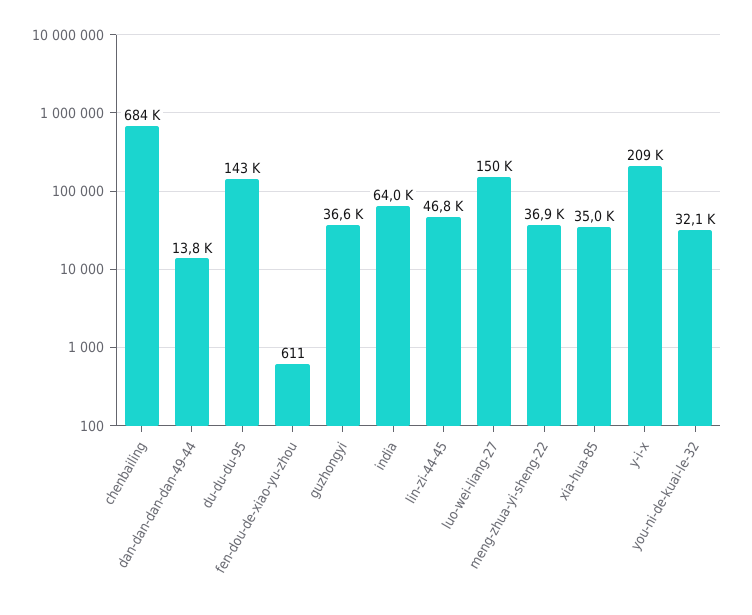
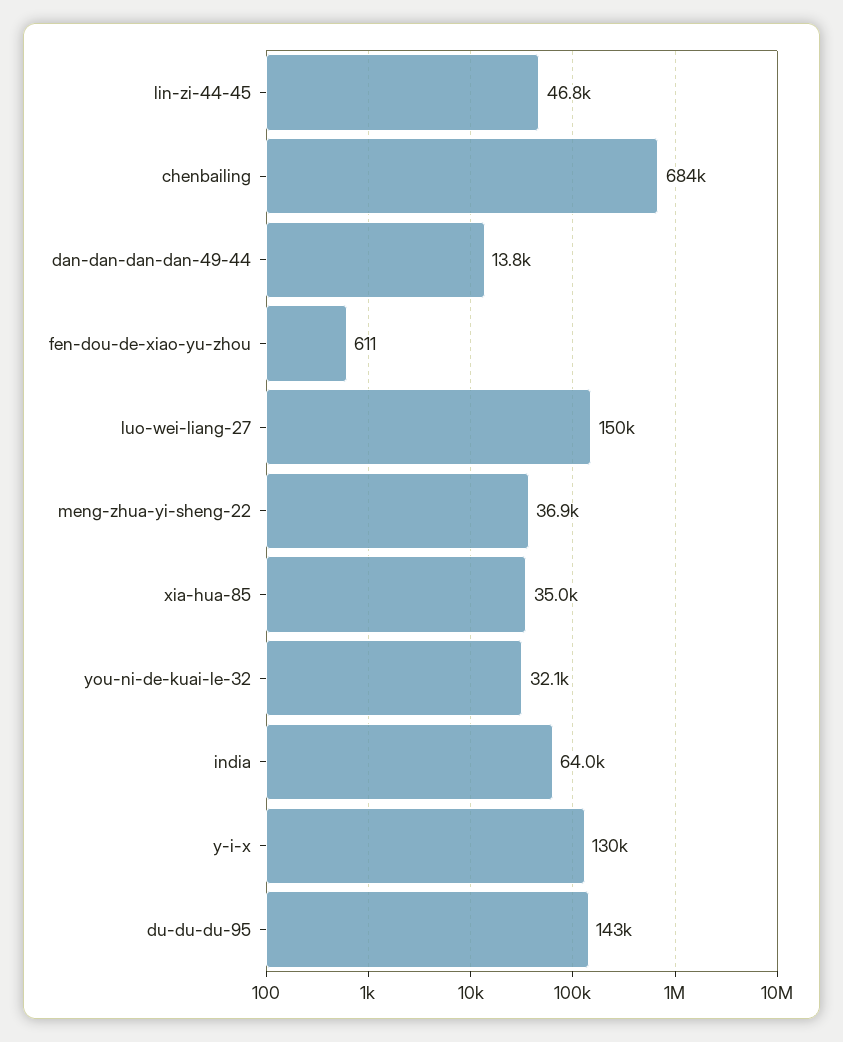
  {
    "chenbailing": 684000,
    "dan-dan-dan-dan-49-44": 13800,
    "du-du-du-95": 143000,
    "fen-dou-de-xiao-yu-zhou": 611,
-   "guzhongyi": 36600,
    "india": 64000,
    "lin-zi-44-45": 46800,
    "luo-wei-liang-27": 150000,
    "meng-zhua-yi-sheng-22": 36900,
    "xia-hua-85": 35000,
-   "y-i-x": 209000,
+   "y-i-x": 130000,
    "you-ni-de-kuai-le-32": 32100
  }

